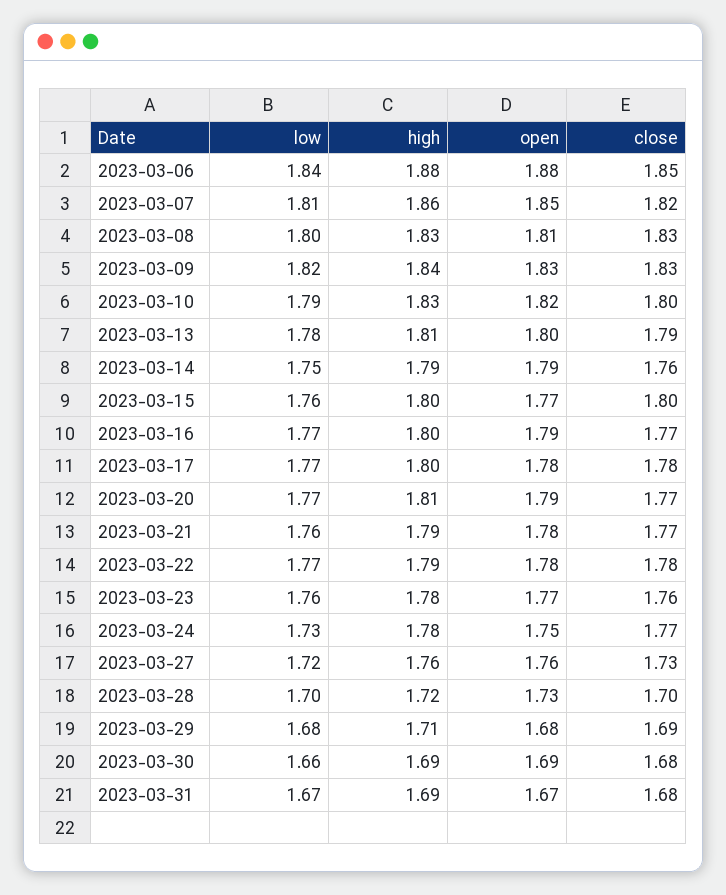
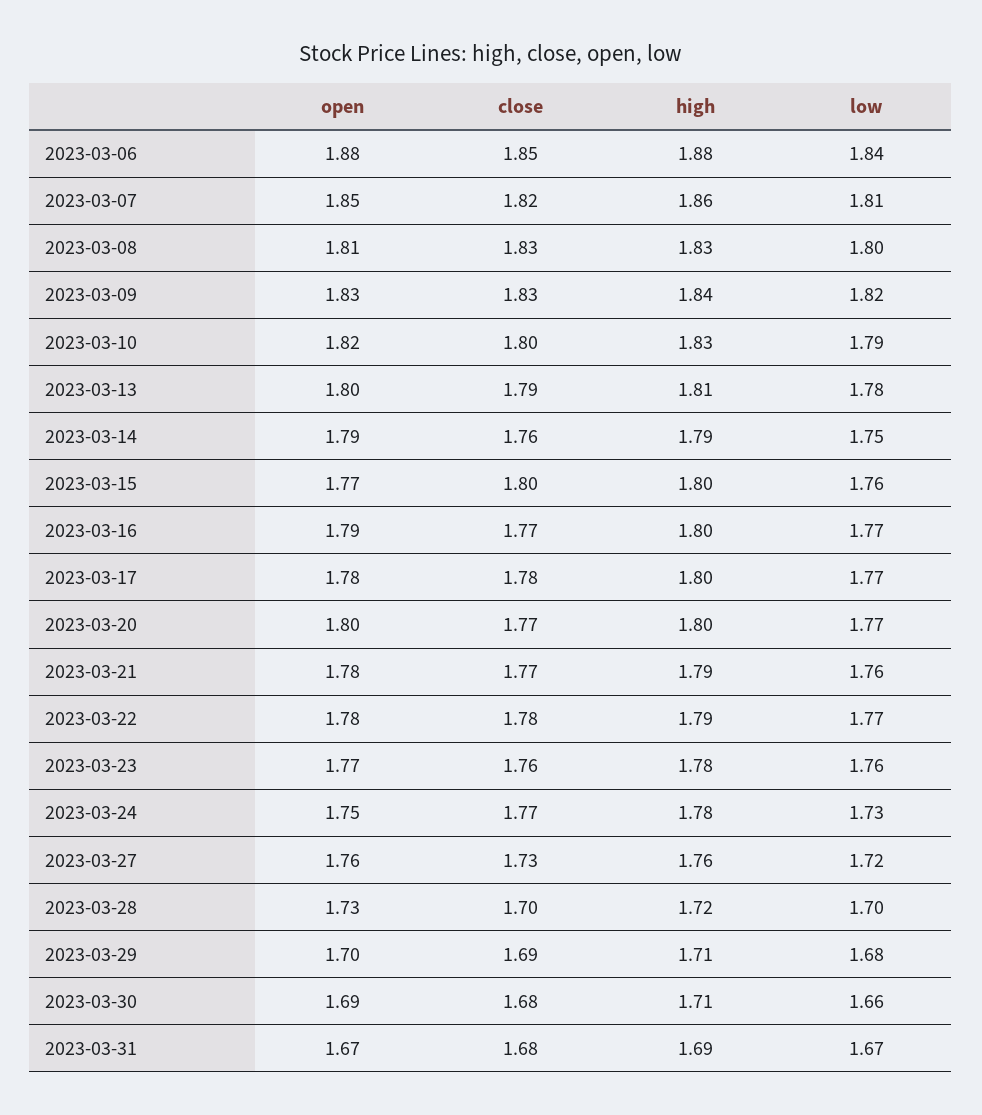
  {
    "low": {
      "2023-03-06": 1.84,
      "2023-03-07": 1.81,
      "2023-03-08": 1.8,
      "2023-03-09": 1.82,
      "2023-03-10": 1.79,
      "2023-03-13": 1.78,
      "2023-03-14": 1.75,
      "2023-03-15": 1.76,
      "2023-03-16": 1.77,
      "2023-03-17": 1.77,
      "2023-03-20": 1.77,
      "2023-03-21": 1.76,
      "2023-03-22": 1.77,
      "2023-03-23": 1.76,
      "2023-03-24": 1.73,
      "2023-03-27": 1.72,
      "2023-03-28": 1.7,
      "2023-03-29": 1.68,
      "2023-03-30": 1.66,
      "2023-03-31": 1.67
    },
    "high": {
      "2023-03-06": 1.88,
      "2023-03-07": 1.86,
      "2023-03-08": 1.83,
      "2023-03-09": 1.84,
      "2023-03-10": 1.83,
      "2023-03-13": 1.81,
      "2023-03-14": 1.79,
      "2023-03-15": 1.8,
      "2023-03-16": 1.8,
      "2023-03-17": 1.8,
-     "2023-03-20": 1.81,
+     "2023-03-20": 1.8,
      "2023-03-21": 1.79,
      "2023-03-22": 1.79,
      "2023-03-23": 1.78,
      "2023-03-24": 1.78,
      "2023-03-27": 1.76,
      "2023-03-28": 1.72,
      "2023-03-29": 1.71,
-     "2023-03-30": 1.69,
+     "2023-03-30": 1.71,
      "2023-03-31": 1.69
    },
    "open": {
      "2023-03-06": 1.88,
      "2023-03-07": 1.85,
      "2023-03-08": 1.81,
      "2023-03-09": 1.83,
      "2023-03-10": 1.82,
      "2023-03-13": 1.8,
      "2023-03-14": 1.79,
      "2023-03-15": 1.77,
      "2023-03-16": 1.79,
      "2023-03-17": 1.78,
-     "2023-03-20": 1.79,
+     "2023-03-20": 1.8,
      "2023-03-21": 1.78,
      "2023-03-22": 1.78,
      "2023-03-23": 1.77,
      "2023-03-24": 1.75,
      "2023-03-27": 1.76,
      "2023-03-28": 1.73,
-     "2023-03-29": 1.68,
+     "2023-03-29": 1.7,
      "2023-03-30": 1.69,
      "2023-03-31": 1.67
    },
    "close": {
      "2023-03-06": 1.85,
      "2023-03-07": 1.82,
      "2023-03-08": 1.83,
      "2023-03-09": 1.83,
      "2023-03-10": 1.8,
      "2023-03-13": 1.79,
      "2023-03-14": 1.76,
      "2023-03-15": 1.8,
      "2023-03-16": 1.77,
      "2023-03-17": 1.78,
      "2023-03-20": 1.77,
      "2023-03-21": 1.77,
      "2023-03-22": 1.78,
      "2023-03-23": 1.76,
      "2023-03-24": 1.77,
      "2023-03-27": 1.73,
      "2023-03-28": 1.7,
      "2023-03-29": 1.69,
      "2023-03-30": 1.68,
      "2023-03-31": 1.68
    }
  }

